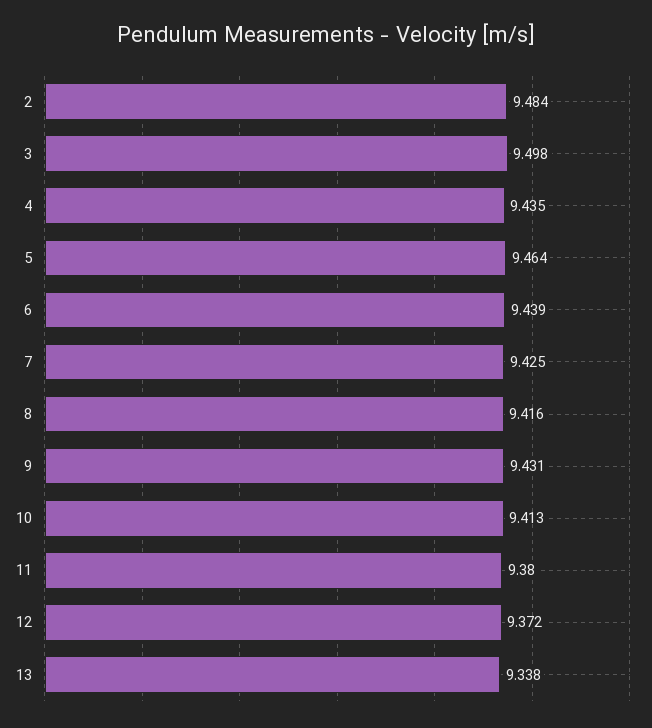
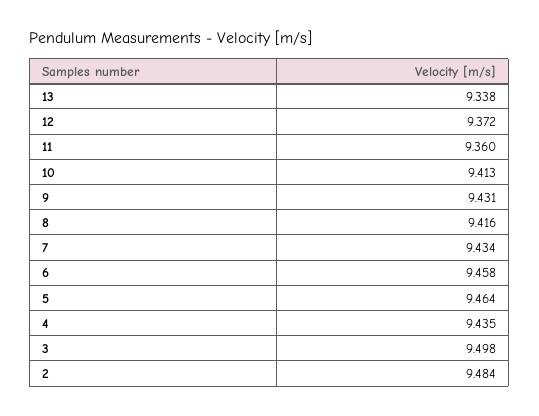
  {
    "2": 9.484,
    "3": 9.498,
    "4": 9.435,
    "5": 9.464,
-   "6": 9.439,
+   "6": 9.458,
-   "7": 9.425,
+   "7": 9.434,
    "8": 9.416,
    "9": 9.431,
    "10": 9.413,
-   "11": 9.38,
+   "11": 9.36,
    "12": 9.372,
    "13": 9.338
  }

